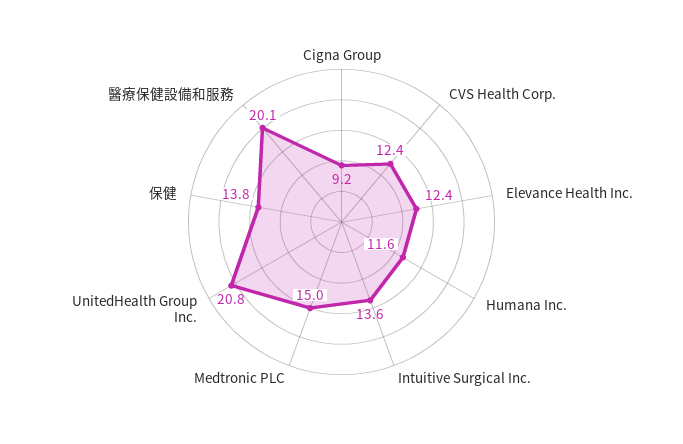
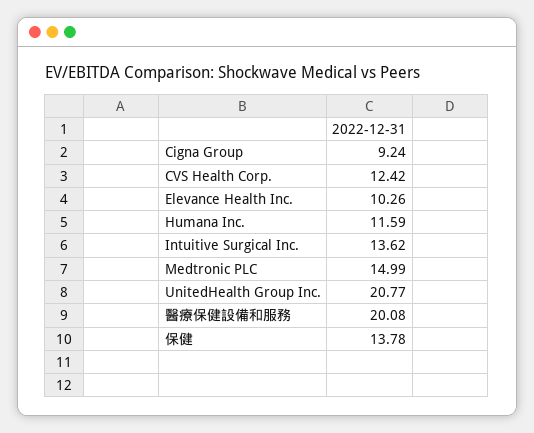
  {
    "Cigna Group": 9.24,
    "CVS Health Corp.": 12.42,
-   "Elevance Health Inc.": 12.4,
+   "Elevance Health Inc.": 10.26,
    "Humana Inc.": 11.59,
    "Intuitive Surgical Inc.": 13.62,
    "Medtronic PLC": 14.99,
    "UnitedHealth Group Inc.": 20.77,
    "保健": 13.78,
    "醫療保健設備和服務": 20.08
  }

